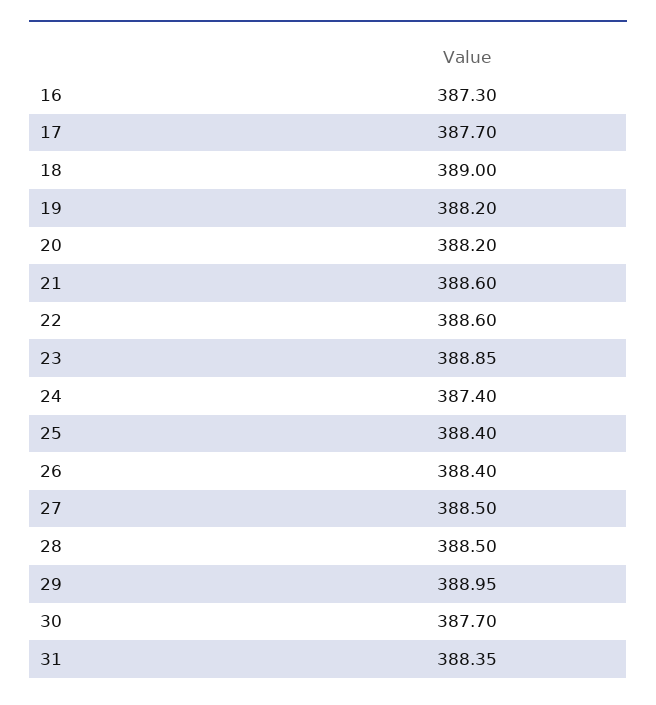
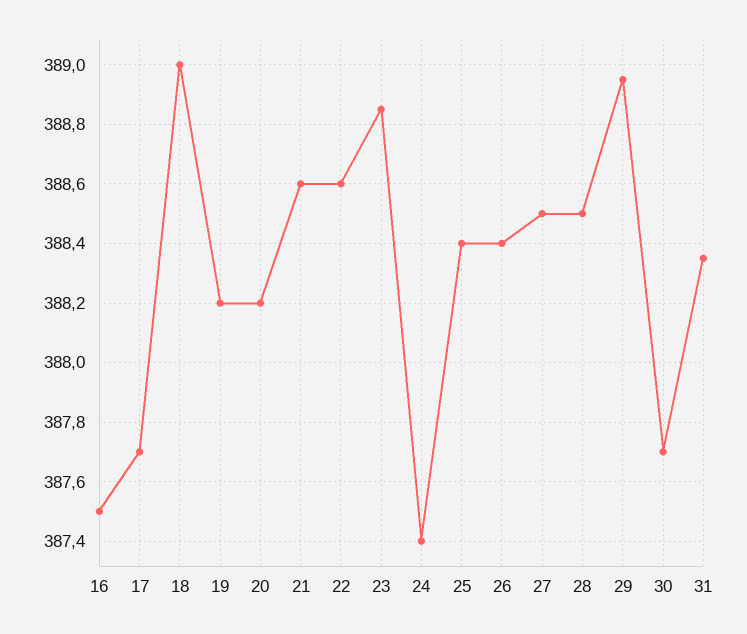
  {
-   "16": 387.3,
+   "16": 387.5,
    "17": 387.7,
    "18": 389,
    "19": 388.2,
    "20": 388.2,
    "21": 388.6,
    "22": 388.6,
    "23": 388.85,
    "24": 387.4,
    "25": 388.4,
    "26": 388.4,
    "27": 388.5,
    "28": 388.5,
    "29": 388.95,
    "30": 387.7,
    "31": 388.35
  }

